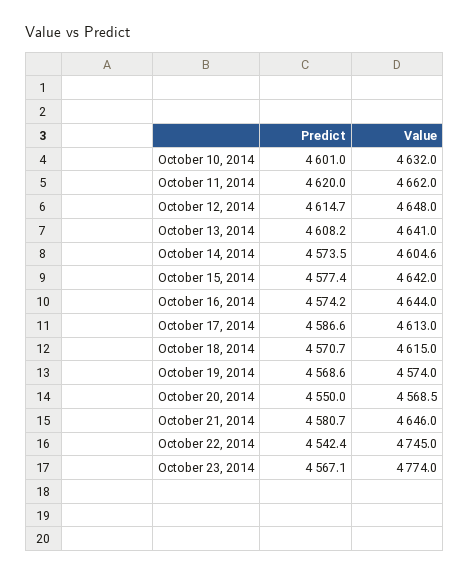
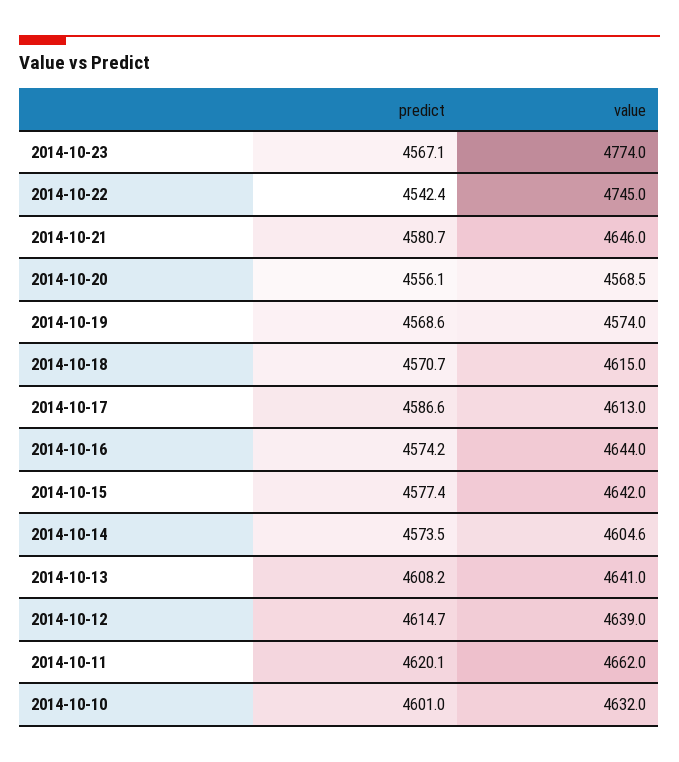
  {
    "Predict": {
      "October 10, 2014": 4601,
-     "October 11, 2014": 4620,
+     "October 11, 2014": 4620.1,
      "October 12, 2014": 4614.7,
      "October 13, 2014": 4608.2,
      "October 14, 2014": 4573.5,
      "October 15, 2014": 4577.4,
      "October 16, 2014": 4574.2,
      "October 17, 2014": 4586.6,
      "October 18, 2014": 4570.7,
      "October 19, 2014": 4568.6,
-     "October 20, 2014": 4550,
+     "October 20, 2014": 4556.1,
      "October 21, 2014": 4580.7,
      "October 22, 2014": 4542.4,
      "October 23, 2014": 4567.1
    },
    "Value": {
      "October 10, 2014": 4632,
      "October 11, 2014": 4662,
-     "October 12, 2014": 4648,
+     "October 12, 2014": 4639,
      "October 13, 2014": 4641,
      "October 14, 2014": 4604.6,
      "October 15, 2014": 4642,
      "October 16, 2014": 4644,
      "October 17, 2014": 4613,
      "October 18, 2014": 4615,
      "October 19, 2014": 4574,
      "October 20, 2014": 4568.5,
      "October 21, 2014": 4646,
      "October 22, 2014": 4745,
      "October 23, 2014": 4774
    }
  }

